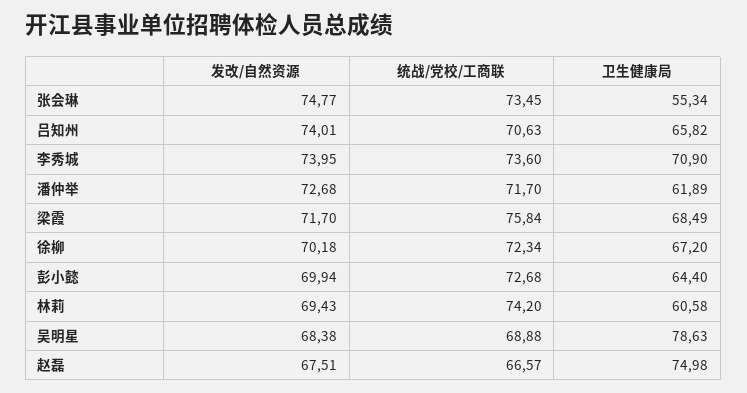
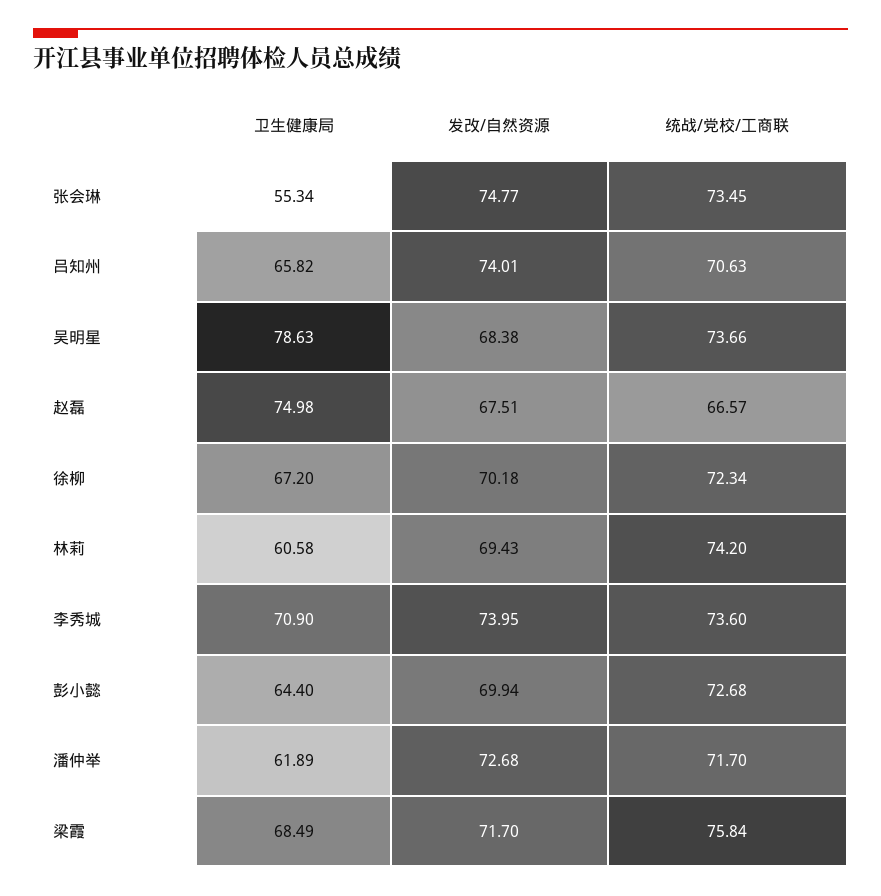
  {
    "发改/自然资源": {
      "张会琳": 74.77,
      "吕知州": 74.01,
      "李秀城": 73.95,
      "潘仲举": 72.68,
      "梁霞": 71.7,
      "徐柳": 70.18,
      "彭小懿": 69.94,
      "林莉": 69.43,
      "吴明星": 68.38,
      "赵磊": 67.51
    },
    "统战/党校/工商联": {
      "张会琳": 73.45,
      "吕知州": 70.63,
      "李秀城": 73.6,
      "潘仲举": 71.7,
      "梁霞": 75.84,
      "徐柳": 72.34,
      "彭小懿": 72.68,
      "林莉": 74.2,
-     "吴明星": 68.88,
+     "吴明星": 73.66,
      "赵磊": 66.57
    },
    "卫生健康局": {
      "张会琳": 55.34,
      "吕知州": 65.82,
      "李秀城": 70.9,
      "潘仲举": 61.89,
      "梁霞": 68.49,
      "徐柳": 67.2,
      "彭小懿": 64.4,
      "林莉": 60.58,
      "吴明星": 78.63,
      "赵磊": 74.98
    }
  }

